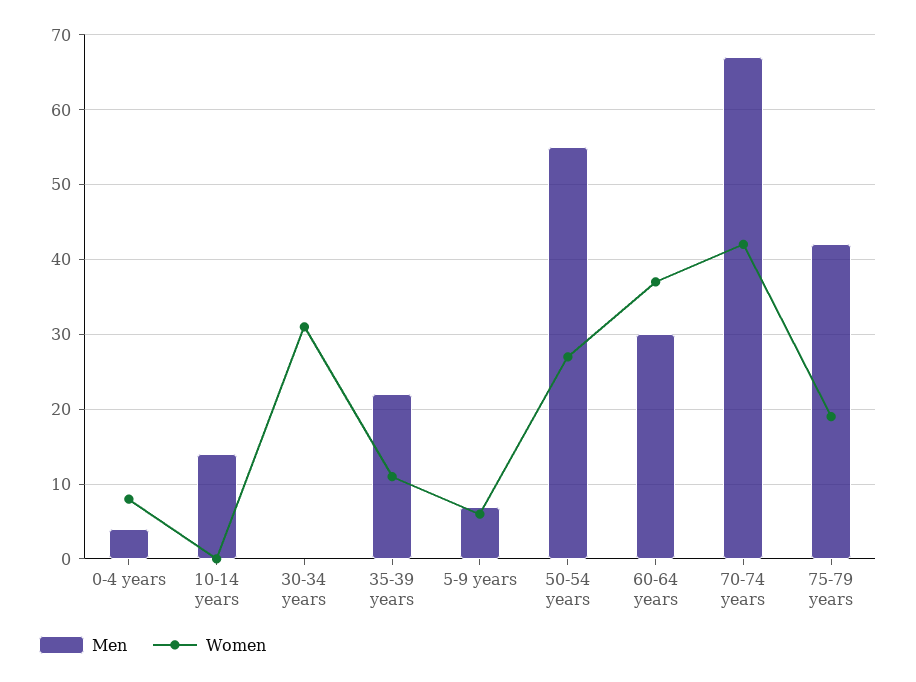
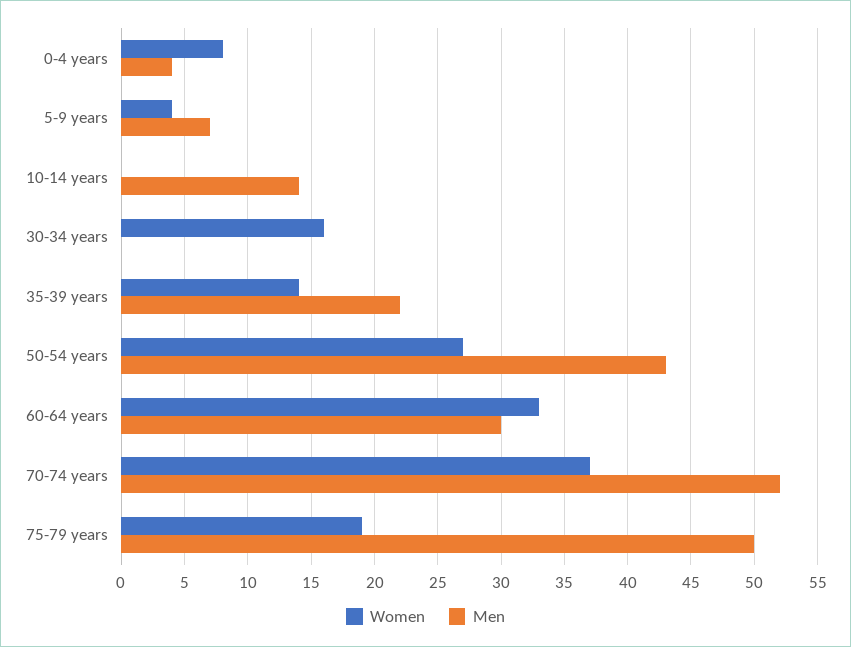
  {
    "Men": {
      "0-4 years": 4,
      "10-14 years": 14,
      "30-34 years": 0,
      "35-39 years": 22,
      "5-9 years": 7,
-     "50-54 years": 55,
+     "50-54 years": 43,
      "60-64 years": 30,
-     "70-74 years": 67,
+     "70-74 years": 52,
-     "75-79 years": 42
+     "75-79 years": 50
    },
    "Women": {
      "0-4 years": 8,
      "10-14 years": 0,
-     "30-34 years": 31,
+     "30-34 years": 16,
-     "35-39 years": 11,
+     "35-39 years": 14,
-     "5-9 years": 6,
+     "5-9 years": 4,
      "50-54 years": 27,
-     "60-64 years": 37,
+     "60-64 years": 33,
-     "70-74 years": 42,
+     "70-74 years": 37,
      "75-79 years": 19
    }
  }

